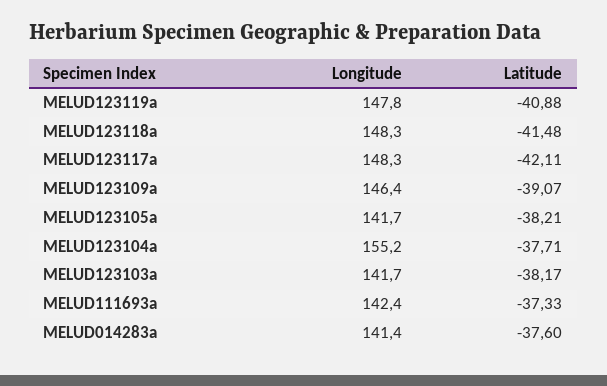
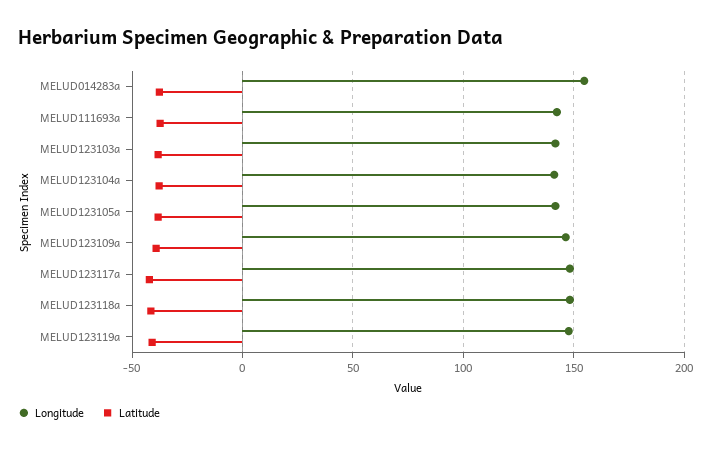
  {
    "Longitude": {
      "MELUD123119a": 147.8,
      "MELUD123118a": 148.3,
      "MELUD123117a": 148.3,
      "MELUD123109a": 146.4,
      "MELUD123105a": 141.7,
-     "MELUD123104a": 155.2,
+     "MELUD123104a": 140,
      "MELUD123103a": 141.7,
      "MELUD111693a": 142.4,
-     "MELUD014283a": 141.4
+     "MELUD014283a": 155
    },
    "Latitude": {
      "MELUD123119a": -40.88,
      "MELUD123118a": -41.48,
      "MELUD123117a": -42.11,
      "MELUD123109a": -39.07,
      "MELUD123105a": -38.21,
      "MELUD123104a": -37.71,
      "MELUD123103a": -38.17,
      "MELUD111693a": -37.33,
      "MELUD014283a": -37.6
    }
  }

